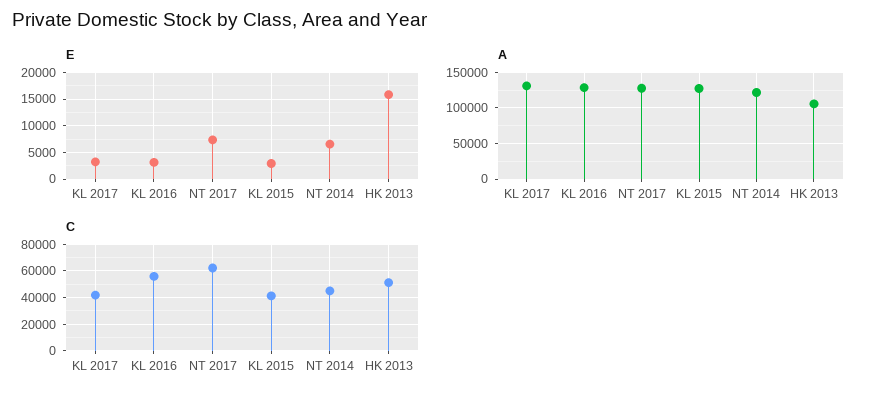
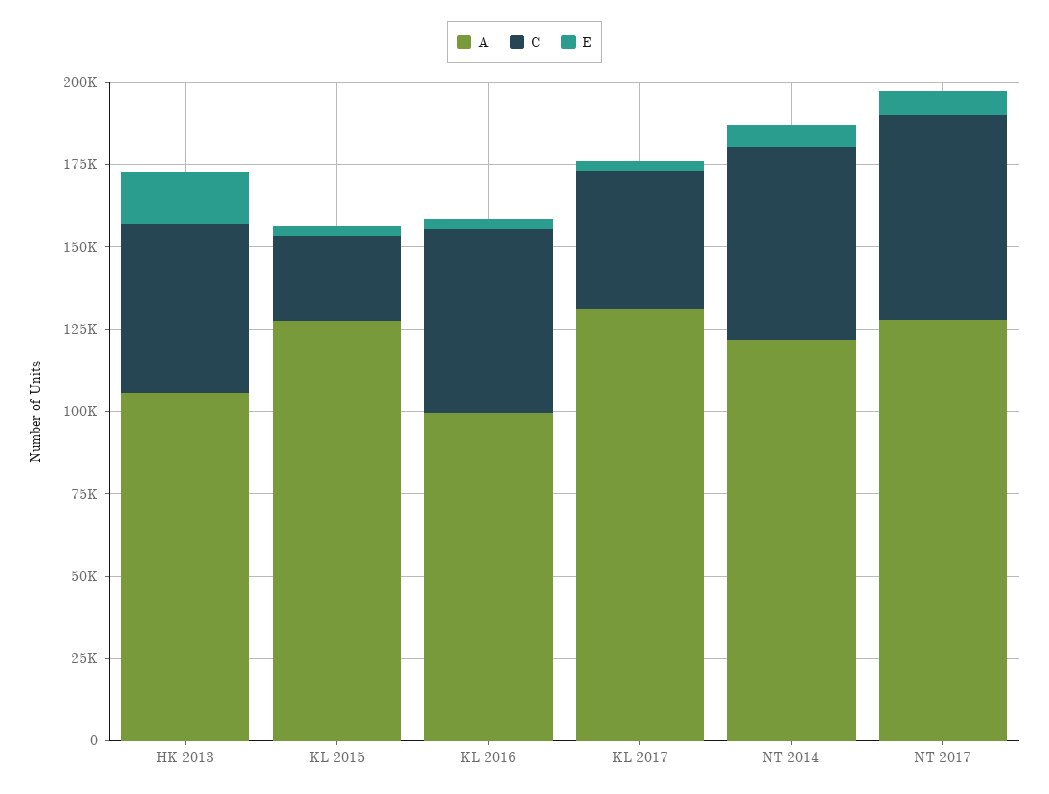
  {
    "E": {
      "KL 2017": 2500,
      "KL 2016": 2500,
      "NT 2017": 7500,
      "KL 2015": 2500,
      "NT 2014": 7500,
      "HK 2013": 15000
    },
    "A": {
      "KL 2017": 130000,
-     "KL 2016": 130000,
+     "KL 2016": 100000,
      "NT 2017": 130000,
      "KL 2015": 125000,
      "NT 2014": 120000,
      "HK 2013": 105000
    },
    "C": {
      "KL 2017": 40000,
      "KL 2016": 55000,
      "NT 2017": 60000,
-     "KL 2015": 40000,
+     "KL 2015": 25000,
-     "NT 2014": 45000,
+     "NT 2014": 60000,
      "HK 2013": 50000
    }
  }

